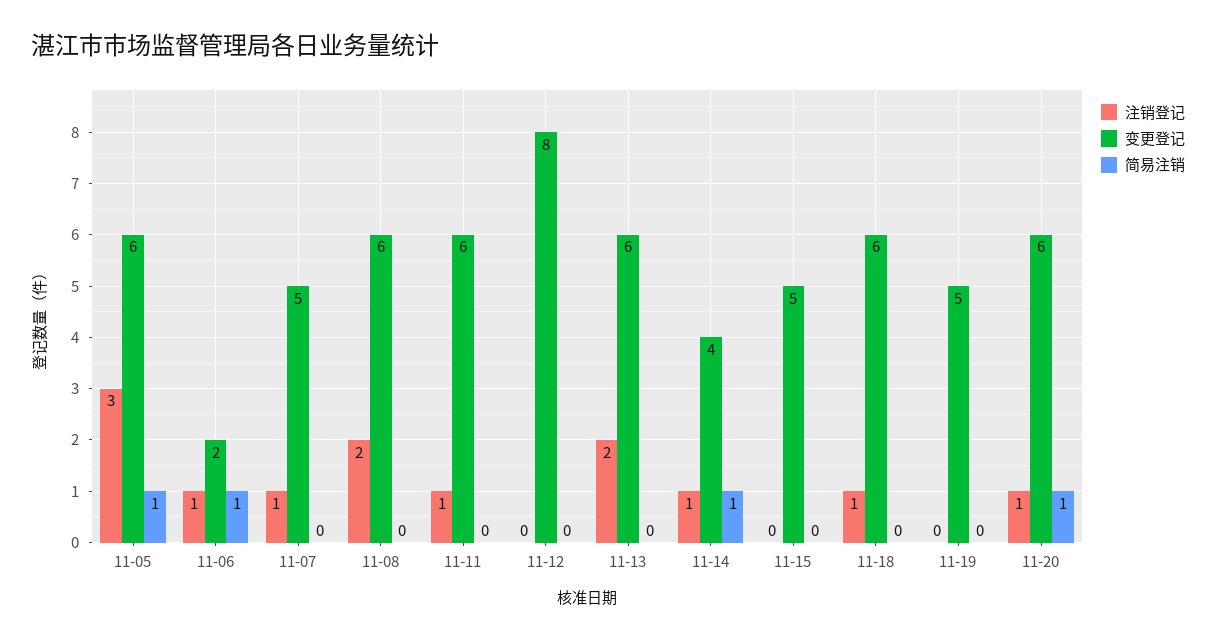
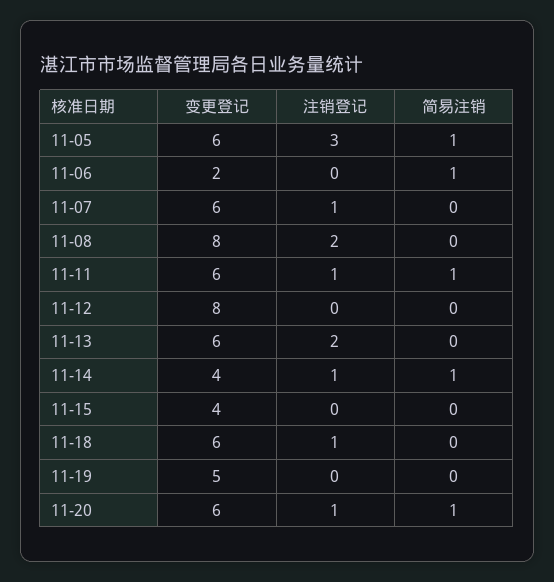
  {
    "注销登记": {
      "11-05": 3,
-     "11-06": 1,
+     "11-06": 0,
      "11-07": 1,
      "11-08": 2,
      "11-11": 1,
      "11-12": 0,
      "11-13": 2,
      "11-14": 1,
      "11-15": 0,
      "11-18": 1,
      "11-19": 0,
      "11-20": 1
    },
    "变更登记": {
      "11-05": 6,
      "11-06": 2,
-     "11-07": 5,
+     "11-07": 6,
-     "11-08": 6,
+     "11-08": 8,
      "11-11": 6,
      "11-12": 8,
      "11-13": 6,
      "11-14": 4,
-     "11-15": 5,
+     "11-15": 4,
      "11-18": 6,
      "11-19": 5,
      "11-20": 6
    },
    "简易注销": {
      "11-05": 1,
      "11-06": 1,
      "11-07": 0,
      "11-08": 0,
-     "11-11": 0,
+     "11-11": 1,
      "11-12": 0,
      "11-13": 0,
      "11-14": 1,
      "11-15": 0,
      "11-18": 0,
      "11-19": 0,
      "11-20": 1
    }
  }

